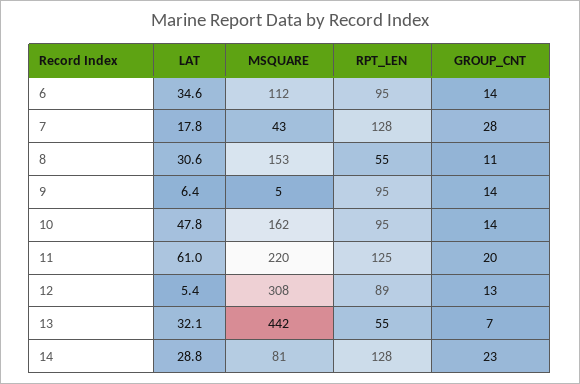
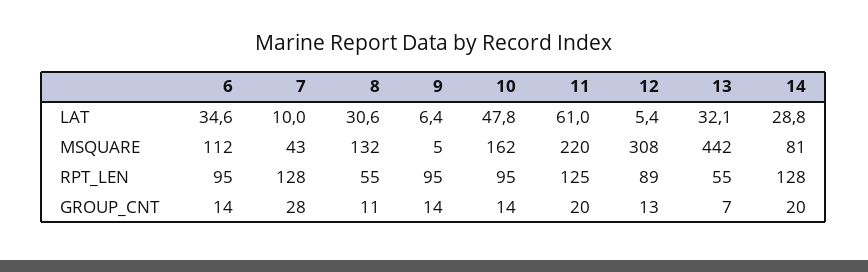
  {
    "LAT": {
      "6": 34.6,
-     "7": 17.8,
+     "7": 10,
      "8": 30.6,
      "9": 6.4,
      "10": 47.8,
      "11": 61,
      "12": 5.4,
      "13": 32.1,
      "14": 28.8
    },
    "MSQUARE": {
      "6": 112,
      "7": 43,
-     "8": 153,
+     "8": 132,
      "9": 5,
      "10": 162,
      "11": 220,
      "12": 308,
      "13": 442,
      "14": 81
    },
    "RPT_LEN": {
      "6": 95,
      "7": 128,
      "8": 55,
      "9": 95,
      "10": 95,
      "11": 125,
      "12": 89,
      "13": 55,
      "14": 128
    },
    "GROUP_CNT": {
      "6": 14,
      "7": 28,
      "8": 11,
      "9": 14,
      "10": 14,
      "11": 20,
      "12": 13,
      "13": 7,
-     "14": 23
+     "14": 20
    }
  }

